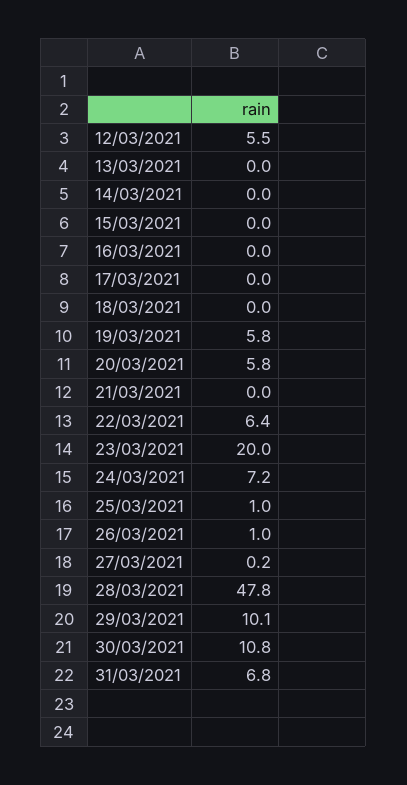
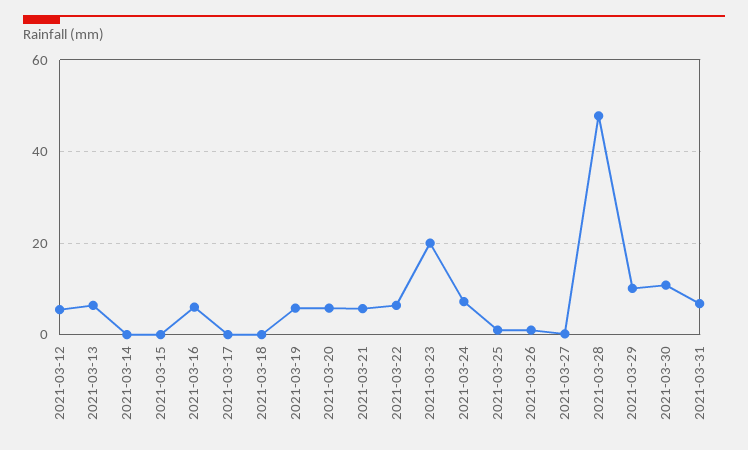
  {
    "12/03/2021": 5.5,
-   "13/03/2021": 0,
+   "13/03/2021": 6,
    "14/03/2021": 0,
    "15/03/2021": 0,
-   "16/03/2021": 0,
+   "16/03/2021": 6,
    "17/03/2021": 0,
    "18/03/2021": 0,
    "19/03/2021": 5.8,
    "20/03/2021": 5.8,
-   "21/03/2021": 0,
+   "21/03/2021": 6,
    "22/03/2021": 6.4,
    "23/03/2021": 20,
    "24/03/2021": 7.2,
    "25/03/2021": 1,
    "26/03/2021": 1,
    "27/03/2021": 0.2,
    "28/03/2021": 47.8,
    "29/03/2021": 10.1,
    "30/03/2021": 10.8,
    "31/03/2021": 6.8
  }

